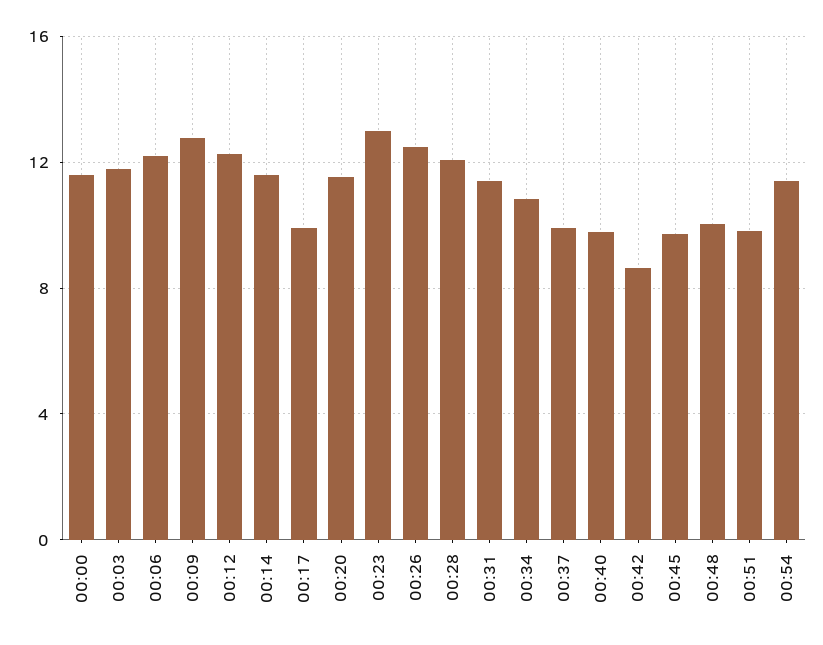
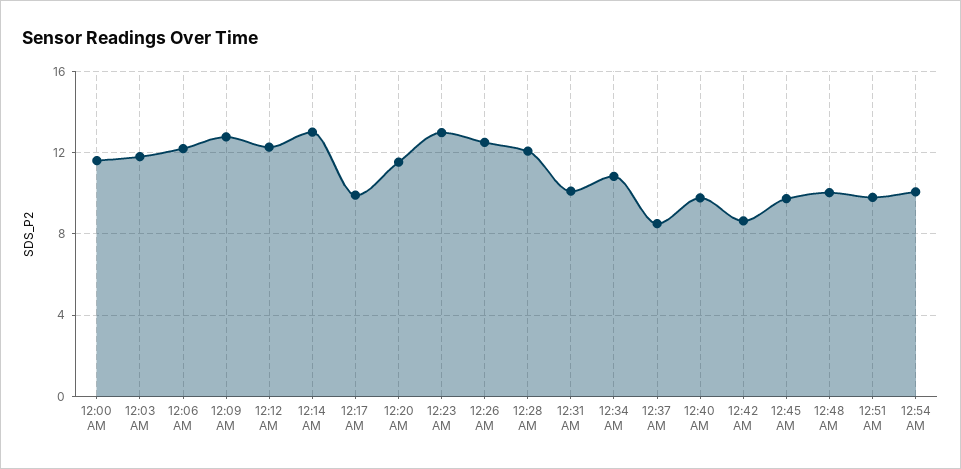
  {
    "00:00": 11.5,
    "00:03": 12,
    "00:06": 12,
    "00:09": 13,
    "00:12": 12.5,
-   "00:14": 11.5,
+   "00:14": 13,
    "00:17": 10,
    "00:20": 11.5,
    "00:23": 13,
    "00:26": 12.5,
    "00:28": 12,
-   "00:31": 11.5,
+   "00:31": 10,
    "00:34": 11,
-   "00:37": 10,
+   "00:37": 8.5,
    "00:40": 10,
    "00:42": 8.5,
    "00:45": 9.5,
    "00:48": 10,
    "00:51": 10,
-   "00:54": 11.5
+   "00:54": 10
  }

